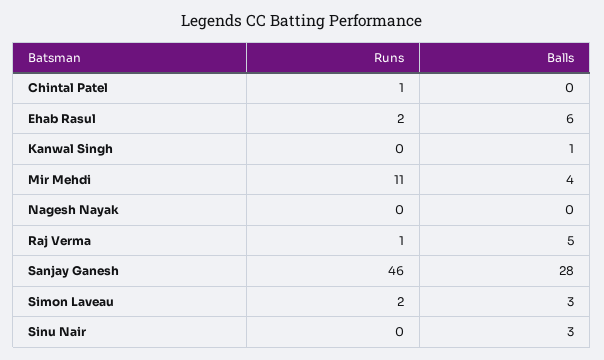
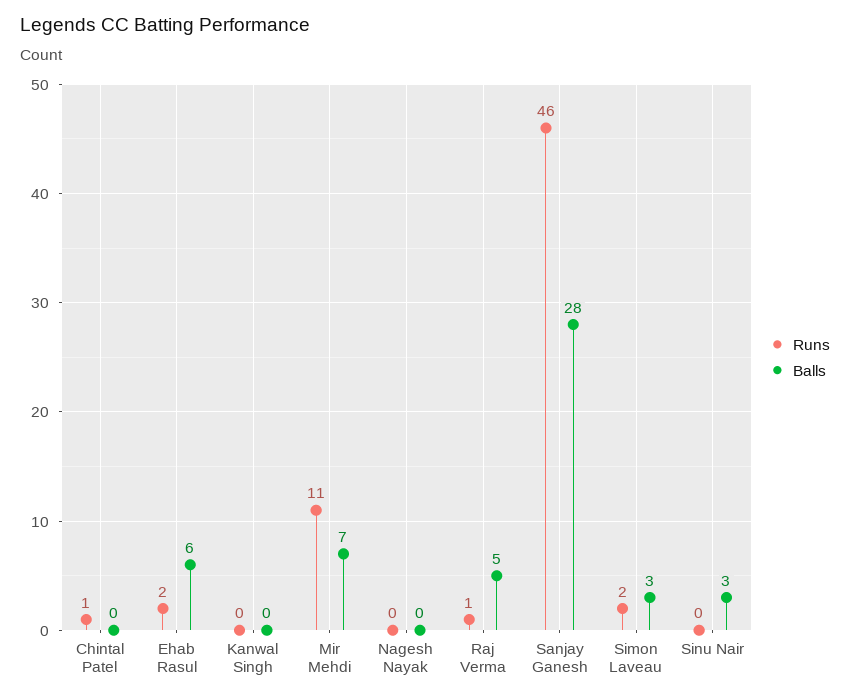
  {
    "Runs": {
      "Chintal Patel": 1,
      "Ehab Rasul": 2,
      "Kanwal Singh": 0,
      "Mir Mehdi": 11,
      "Nagesh Nayak": 0,
      "Raj Verma": 1,
      "Sanjay Ganesh": 46,
      "Simon Laveau": 2,
      "Sinu Nair": 0
    },
    "Balls": {
      "Chintal Patel": 0,
      "Ehab Rasul": 6,
-     "Kanwal Singh": 1,
+     "Kanwal Singh": 0,
-     "Mir Mehdi": 4,
+     "Mir Mehdi": 7,
      "Nagesh Nayak": 0,
      "Raj Verma": 5,
      "Sanjay Ganesh": 28,
      "Simon Laveau": 3,
      "Sinu Nair": 3
    }
  }

